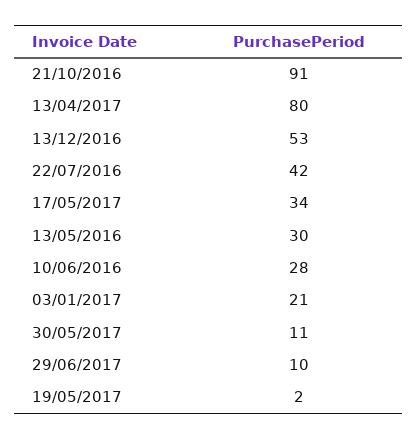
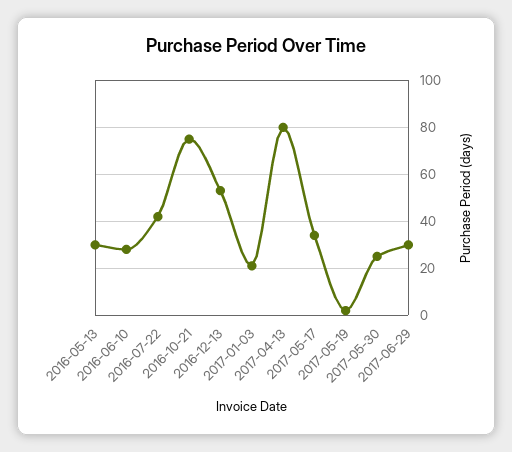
  {
-   "21/10/2016": 91,
+   "21/10/2016": 75,
    "13/04/2017": 80,
    "13/12/2016": 53,
    "22/07/2016": 42,
    "17/05/2017": 34,
    "13/05/2016": 30,
    "10/06/2016": 28,
    "03/01/2017": 21,
-   "30/05/2017": 11,
+   "30/05/2017": 25,
-   "29/06/2017": 10,
+   "29/06/2017": 30,
    "19/05/2017": 2
  }

